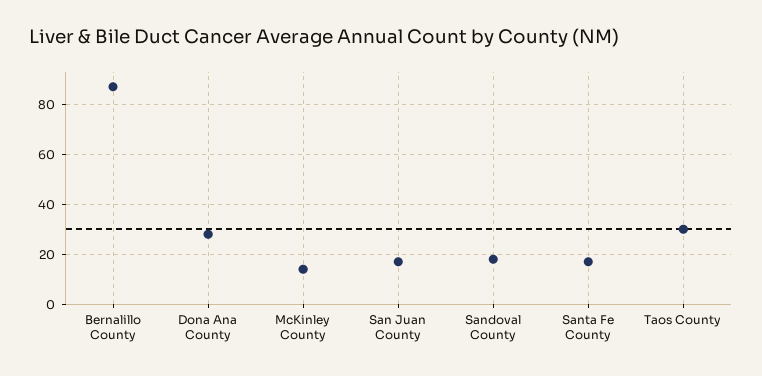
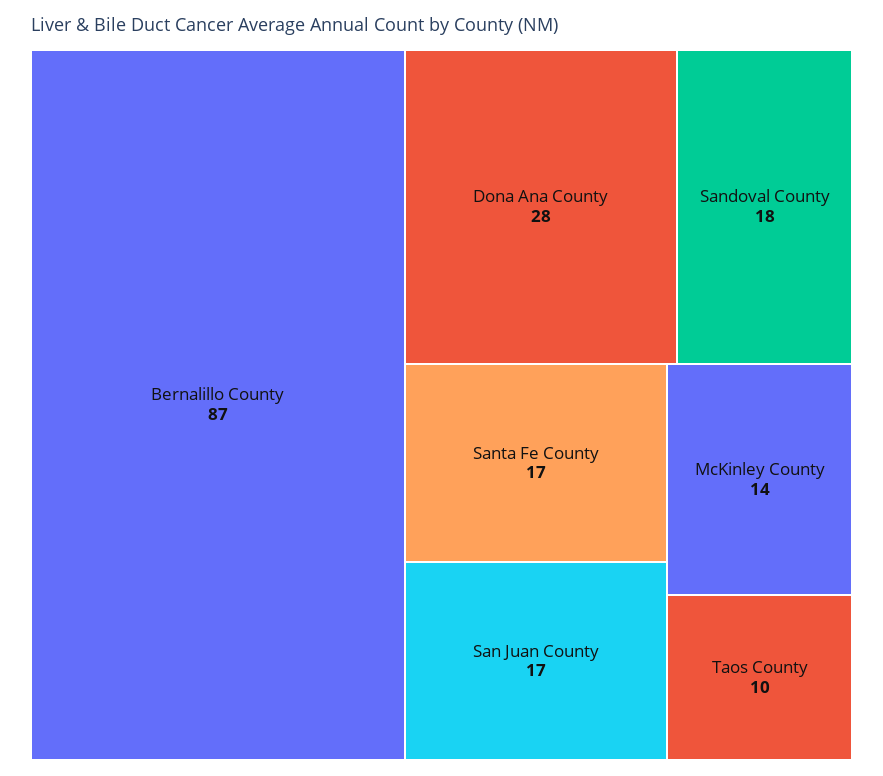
  {
    "Bernalillo County": 87,
    "Dona Ana County": 28,
    "McKinley County": 14,
    "San Juan County": 17,
    "Sandoval County": 18,
    "Santa Fe County": 17,
-   "Taos County": 30
+   "Taos County": 10
  }

